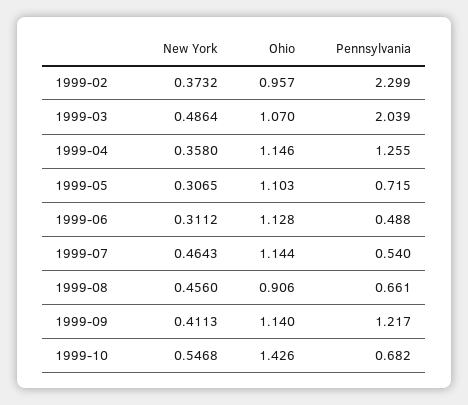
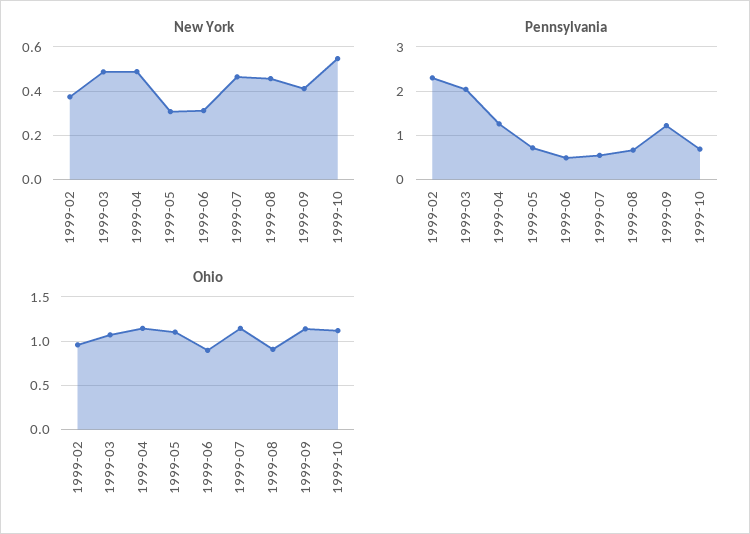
  {
    "New York": {
      "1999-02": 0.3732,
      "1999-03": 0.4864,
-     "1999-04": 0.358,
+     "1999-04": 0.5,
      "1999-05": 0.3065,
      "1999-06": 0.3112,
      "1999-07": 0.4643,
      "1999-08": 0.456,
      "1999-09": 0.4113,
      "1999-10": 0.5468
    },
    "Ohio": {
      "1999-02": 0.957,
      "1999-03": 1.07,
      "1999-04": 1.146,
      "1999-05": 1.103,
-     "1999-06": 1.128,
+     "1999-06": 0.9,
      "1999-07": 1.144,
      "1999-08": 0.906,
      "1999-09": 1.14,
-     "1999-10": 1.426
+     "1999-10": 1.1
    },
    "Pennsylvania": {
      "1999-02": 2.299,
      "1999-03": 2.039,
      "1999-04": 1.255,
      "1999-05": 0.715,
      "1999-06": 0.488,
      "1999-07": 0.54,
      "1999-08": 0.661,
      "1999-09": 1.217,
      "1999-10": 0.682
    }
  }

